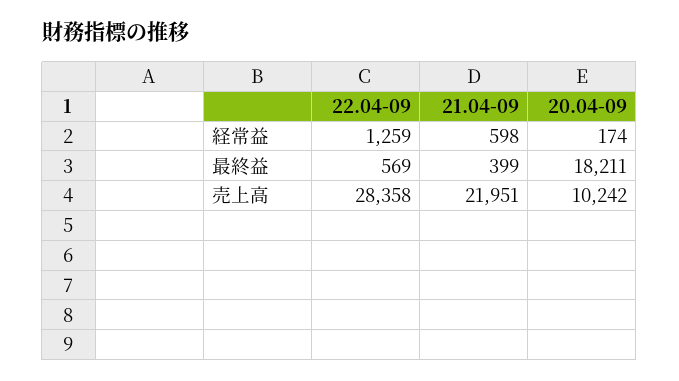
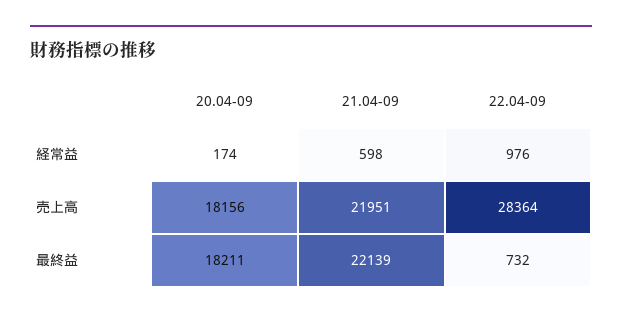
  {
    "22.04-09": {
-     "経常益": 1259,
+     "経常益": 976,
-     "最終益": 569,
+     "最終益": 732,
-     "売上高": 28358
+     "売上高": 28364
    },
    "21.04-09": {
      "経常益": 598,
-     "最終益": 399,
+     "最終益": 22139,
      "売上高": 21951
    },
    "20.04-09": {
      "経常益": 174,
      "最終益": 18211,
-     "売上高": 10242
+     "売上高": 18156
    }
  }

